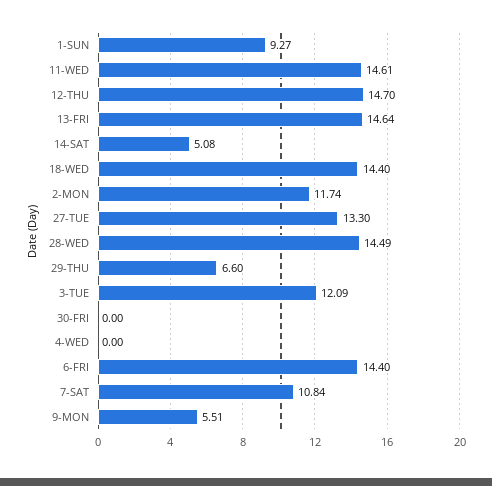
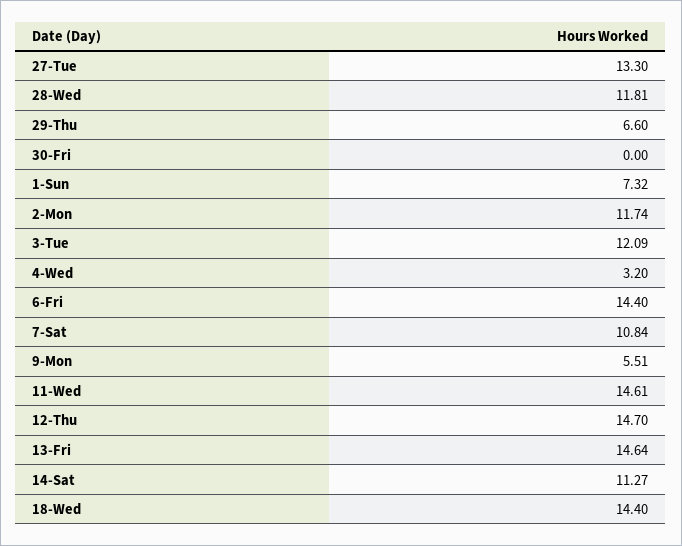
  {
-   "1-SUN": 9.27,
+   "1-SUN": 7.32,
    "11-WED": 14.61,
    "12-THU": 14.7,
    "13-FRI": 14.64,
-   "14-SAT": 5.08,
+   "14-SAT": 11.27,
    "18-WED": 14.4,
    "2-MON": 11.74,
    "27-TUE": 13.3,
-   "28-WED": 14.49,
+   "28-WED": 11.81,
    "29-THU": 6.6,
    "3-TUE": 12.09,
    "30-FRI": 0,
-   "4-WED": 0,
+   "4-WED": 3.2,
    "6-FRI": 14.4,
    "7-SAT": 10.84,
    "9-MON": 5.51
  }

